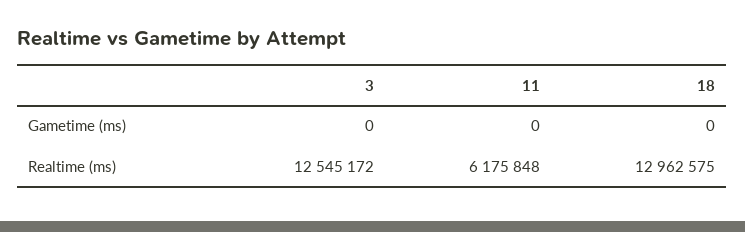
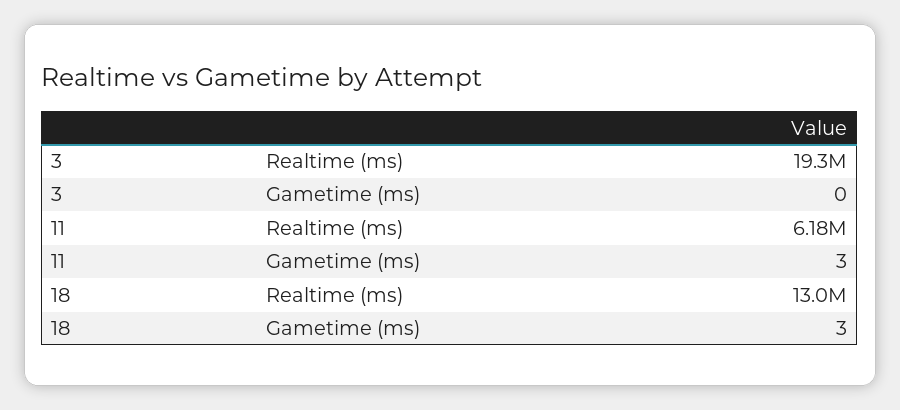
  {
    "3": {
      "Gametime (ms)": 0,
-     "Realtime (ms)": 12545172
+     "Realtime (ms)": 19300000
    },
    "11": {
-     "Gametime (ms)": 0,
+     "Gametime (ms)": 3,
      "Realtime (ms)": 6175848
    },
    "18": {
-     "Gametime (ms)": 0,
+     "Gametime (ms)": 3,
      "Realtime (ms)": 12962575
    }
  }

